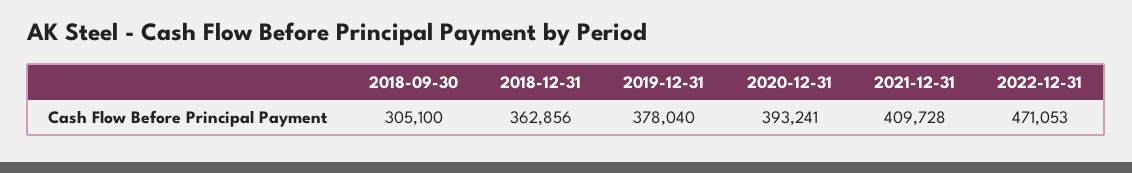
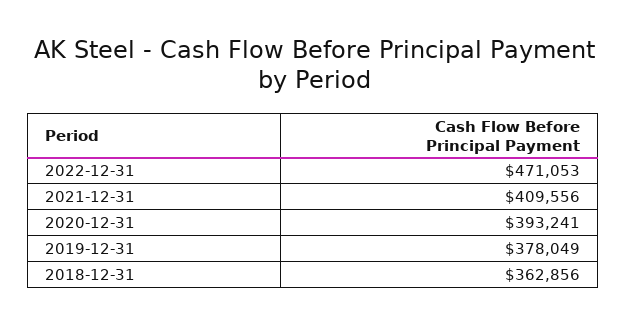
  {
-   "2018-09-30": 305100,
    "2018-12-31": 362856,
-   "2019-12-31": 378040,
+   "2019-12-31": 378049,
    "2020-12-31": 393241,
-   "2021-12-31": 409728,
+   "2021-12-31": 409556,
    "2022-12-31": 471053
  }

